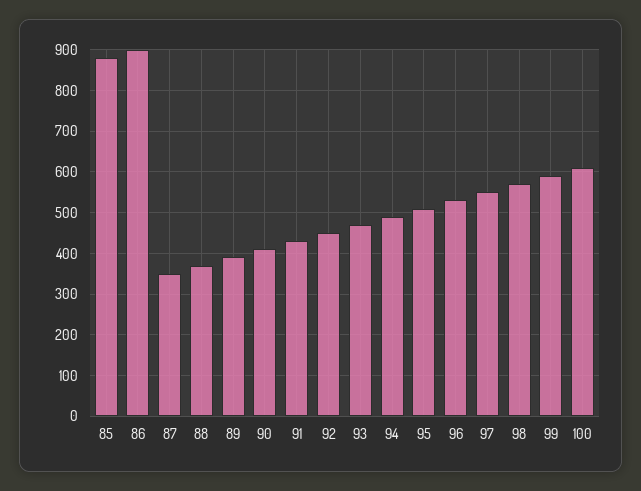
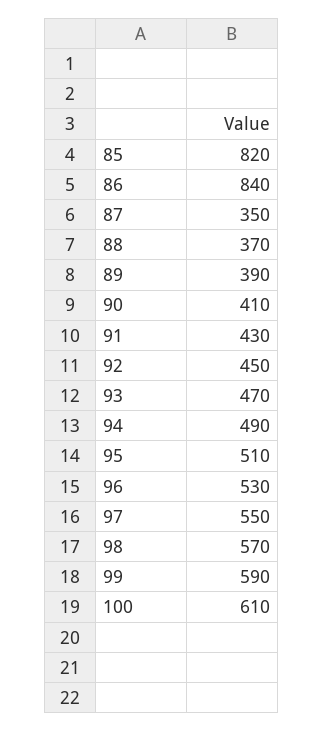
  {
-   "85": 880,
+   "85": 820,
-   "86": 900,
+   "86": 840,
    "87": 350,
    "88": 370,
    "89": 390,
    "90": 410,
    "91": 430,
    "92": 450,
    "93": 470,
    "94": 490,
    "95": 510,
    "96": 530,
    "97": 550,
    "98": 570,
    "99": 590,
    "100": 610
  }

